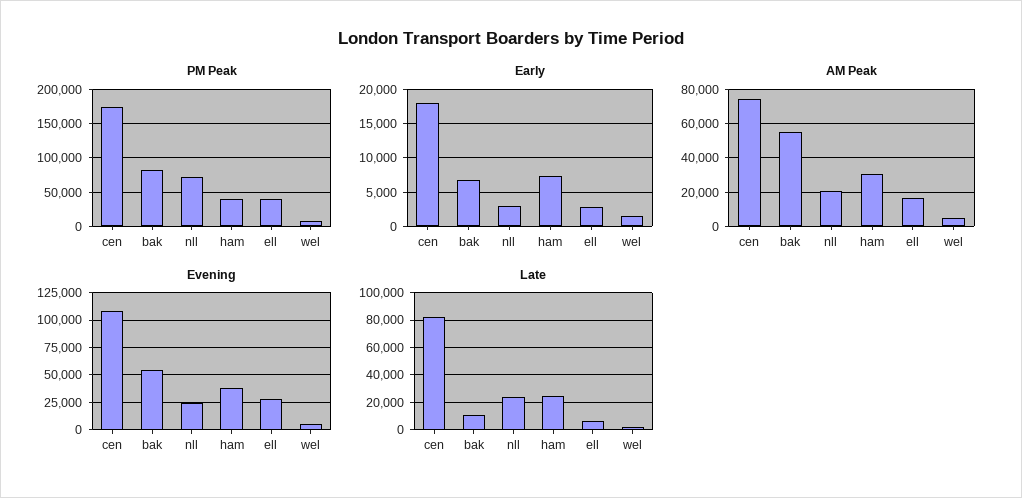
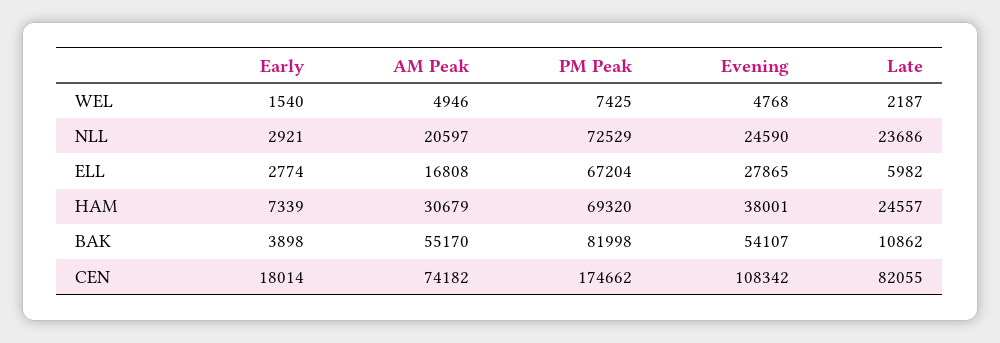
  {
    "PM Peak": {
      "cen": 174662,
      "bak": 81998,
      "nll": 72529,
-     "ham": 40000,
+     "ham": 69320,
-     "ell": 40000,
+     "ell": 67204,
      "wel": 7425
    },
    "Early": {
      "cen": 18014,
-     "bak": 7000,
+     "bak": 3898,
      "nll": 2921,
      "ham": 7339,
      "ell": 2774,
      "wel": 1540
    },
    "AM Peak": {
      "cen": 74182,
      "bak": 55170,
      "nll": 20597,
      "ham": 30679,
      "ell": 16808,
      "wel": 4946
    },
    "Evening": {
      "cen": 108342,
      "bak": 54107,
      "nll": 24590,
      "ham": 38001,
      "ell": 27865,
      "wel": 4768
    },
    "Late": {
      "cen": 82055,
      "bak": 10862,
      "nll": 23686,
      "ham": 24557,
      "ell": 5982,
      "wel": 2187
    }
  }

